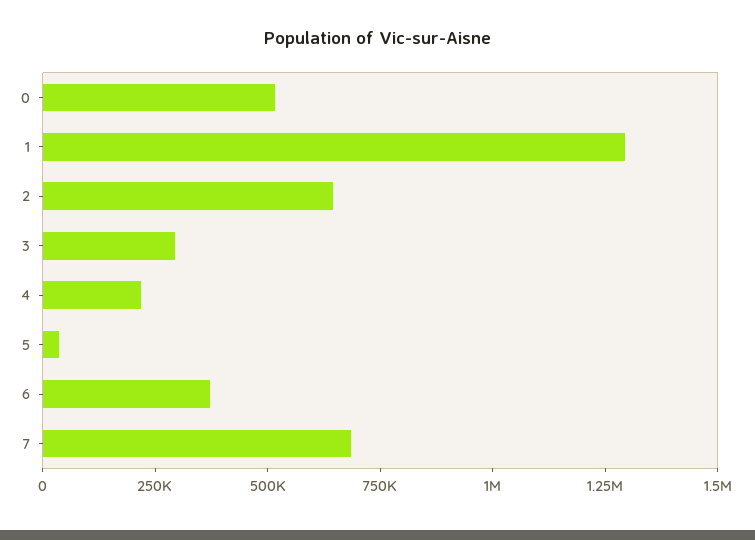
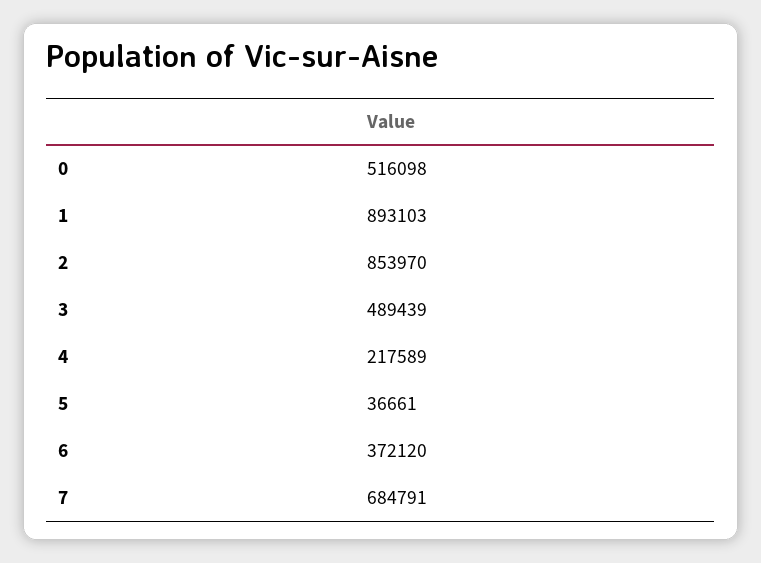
  {
    "0": 516098,
-   "1": 1300000,
+   "1": 893103,
-   "2": 650000,
+   "2": 853970,
-   "3": 300000,
+   "3": 489439,
    "4": 217589,
    "5": 36661,
    "6": 372120,
    "7": 684791
  }

